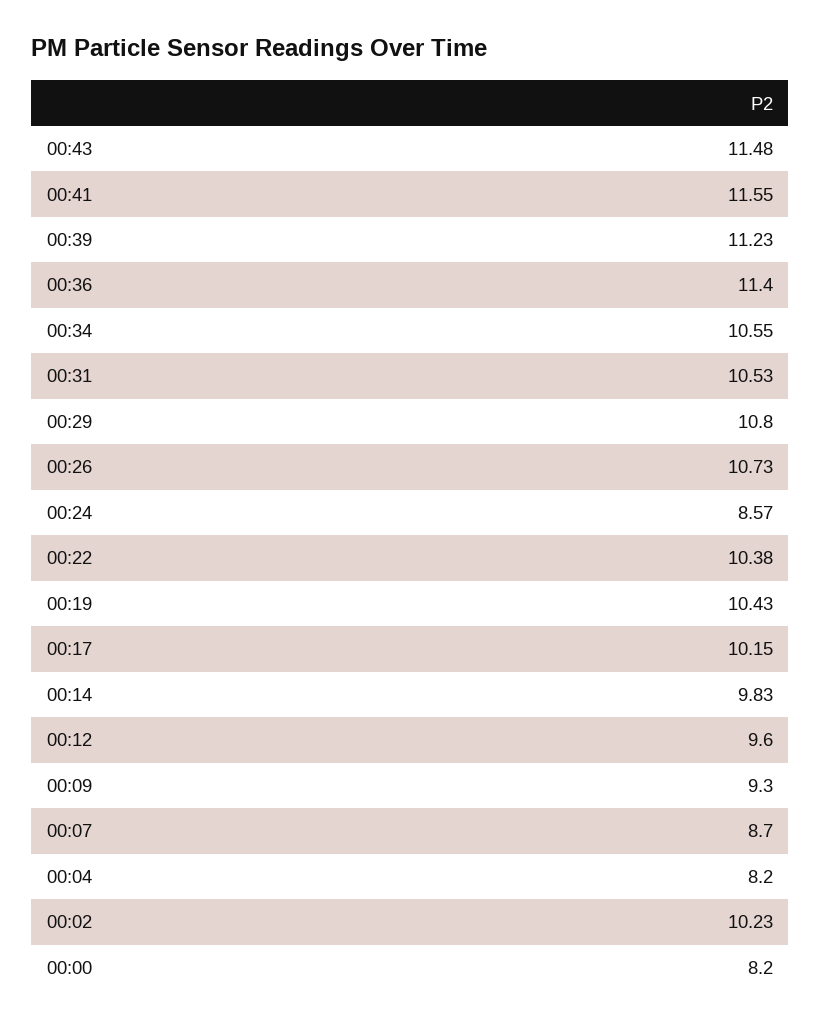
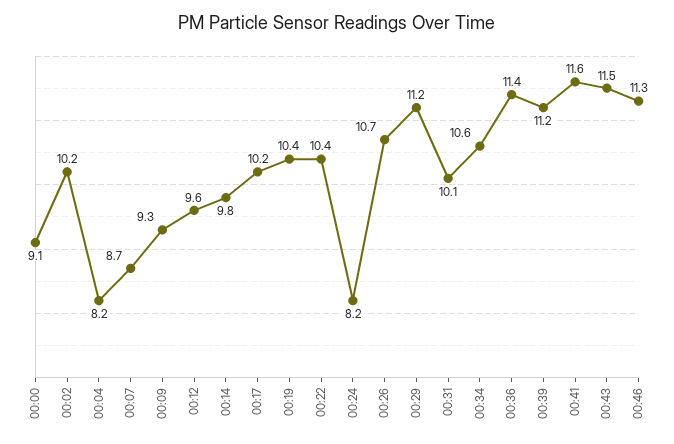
  {
    "00:43": 11.48,
    "00:41": 11.55,
    "00:39": 11.23,
    "00:36": 11.4,
    "00:34": 10.55,
-   "00:31": 10.53,
+   "00:31": 10.1,
-   "00:29": 10.8,
+   "00:29": 11.2,
    "00:26": 10.73,
-   "00:24": 8.57,
+   "00:24": 8.2,
    "00:22": 10.38,
    "00:19": 10.43,
    "00:17": 10.15,
    "00:14": 9.83,
    "00:12": 9.6,
    "00:09": 9.3,
    "00:07": 8.7,
    "00:04": 8.2,
    "00:02": 10.23,
-   "00:00": 8.2
+   "00:00": 9.1,
+   "00:46": 11.3
  }

